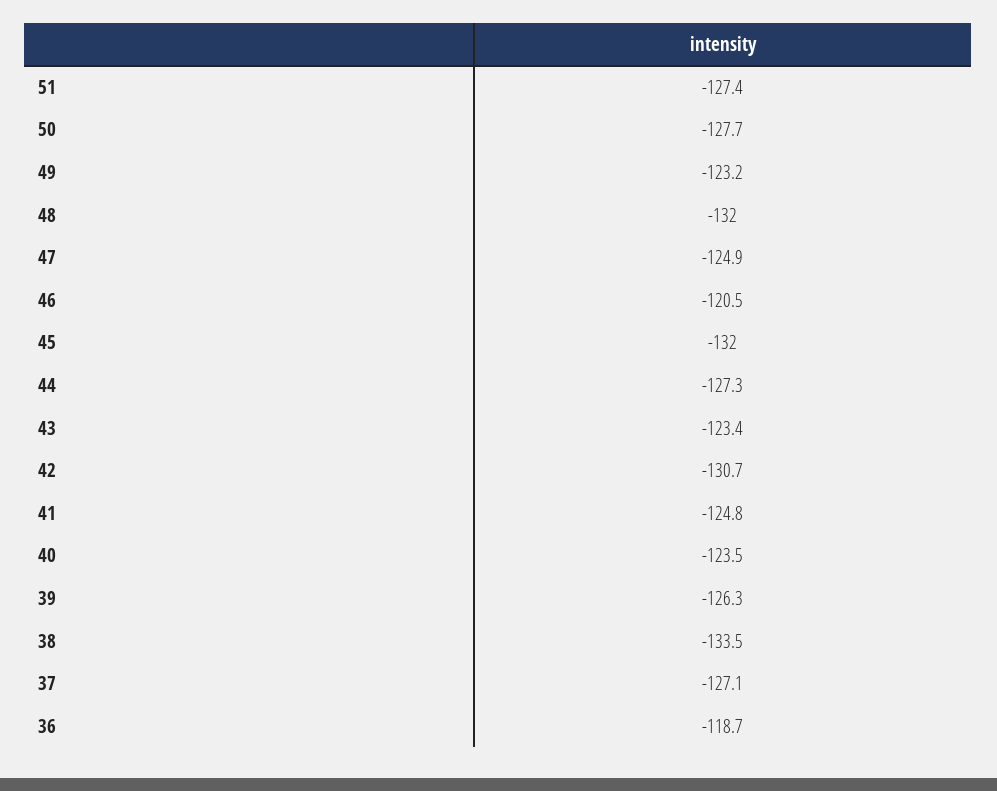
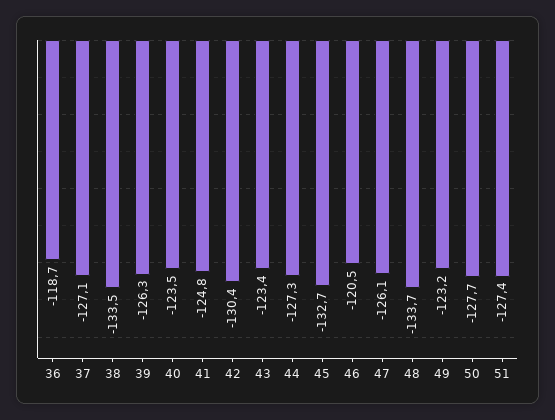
  {
    "51": -127.4,
    "50": -127.7,
    "49": -123.2,
-   "48": -132,
+   "48": -133.7,
-   "47": -124.9,
+   "47": -126.1,
    "46": -120.5,
-   "45": -132,
+   "45": -132.7,
    "44": -127.3,
    "43": -123.4,
-   "42": -130.7,
+   "42": -130.4,
    "41": -124.8,
    "40": -123.5,
    "39": -126.3,
    "38": -133.5,
    "37": -127.1,
    "36": -118.7
  }

